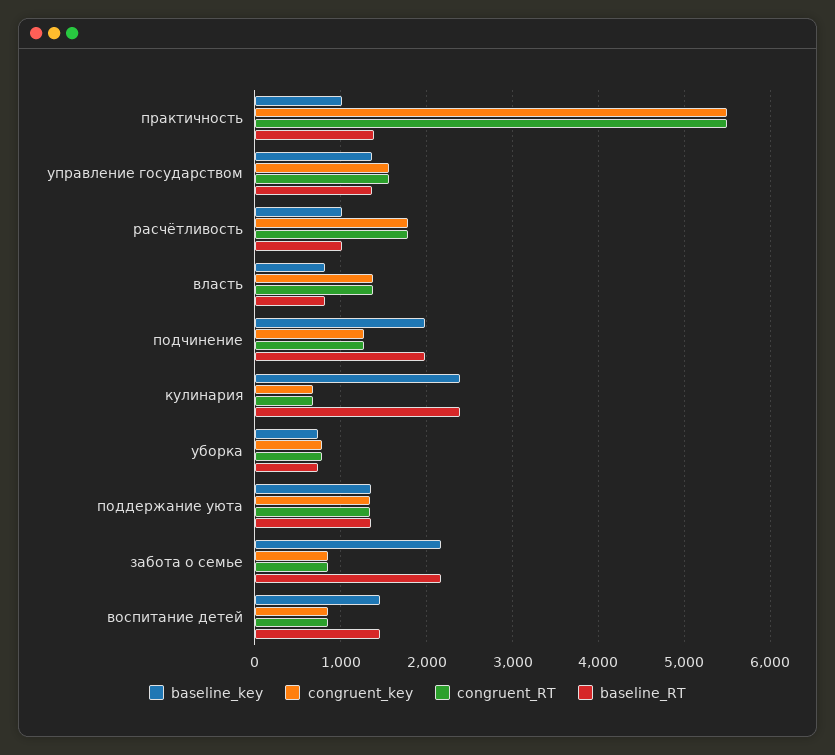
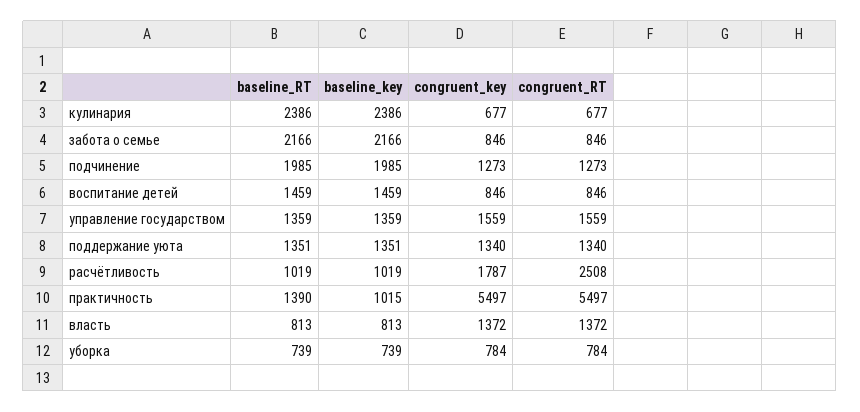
  {
    "baseline_key": {
      "практичность": 1015,
      "управление государством": 1359,
      "расчётливость": 1019,
      "власть": 813,
      "подчинение": 1985,
      "кулинария": 2386,
      "уборка": 739,
      "поддержание уюта": 1351,
      "забота о семье": 2166,
      "воспитание детей": 1459
    },
    "congruent_key": {
      "практичность": 5497,
      "управление государством": 1559,
      "расчётливость": 1787,
      "власть": 1372,
      "подчинение": 1273,
      "кулинария": 677,
      "уборка": 784,
      "поддержание уюта": 1340,
      "забота о семье": 846,
      "воспитание детей": 846
    },
    "congruent_RT": {
      "практичность": 5497,
      "управление государством": 1559,
-     "расчётливость": 1800,
+     "расчётливость": 2508,
      "власть": 1372,
      "подчинение": 1273,
      "кулинария": 677,
      "уборка": 784,
      "поддержание уюта": 1340,
      "забота о семье": 846,
      "воспитание детей": 846
    },
    "baseline_RT": {
      "практичность": 1390,
      "управление государством": 1359,
      "расчётливость": 1019,
      "власть": 813,
      "подчинение": 1985,
      "кулинария": 2386,
      "уборка": 739,
      "поддержание уюта": 1351,
      "забота о семье": 2166,
      "воспитание детей": 1459
    }
  }

